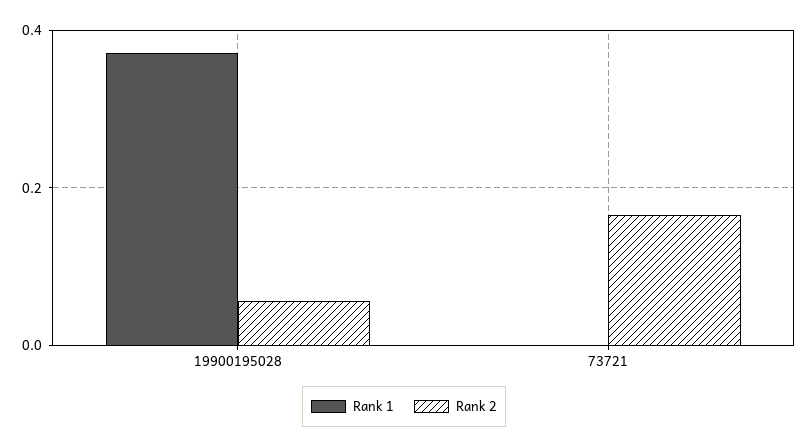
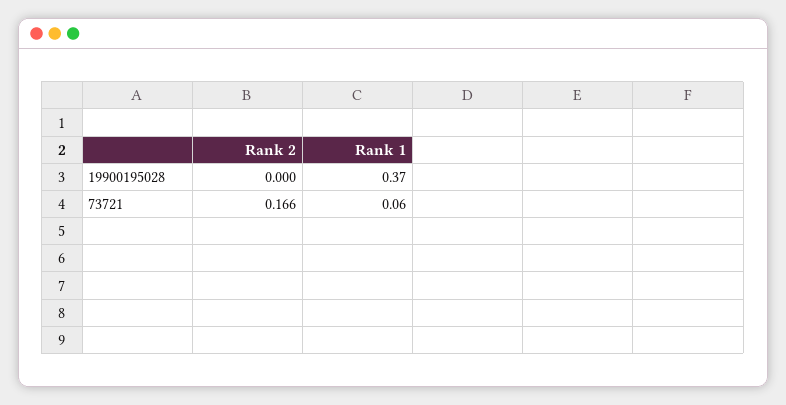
  {
    "Rank 1": {
      "19900195028": 0.37,
-     "73721": 0
+     "73721": 0.06
    },
    "Rank 2": {
-     "19900195028": 0.06,
+     "19900195028": 0,
      "73721": 0.166
    }
  }

